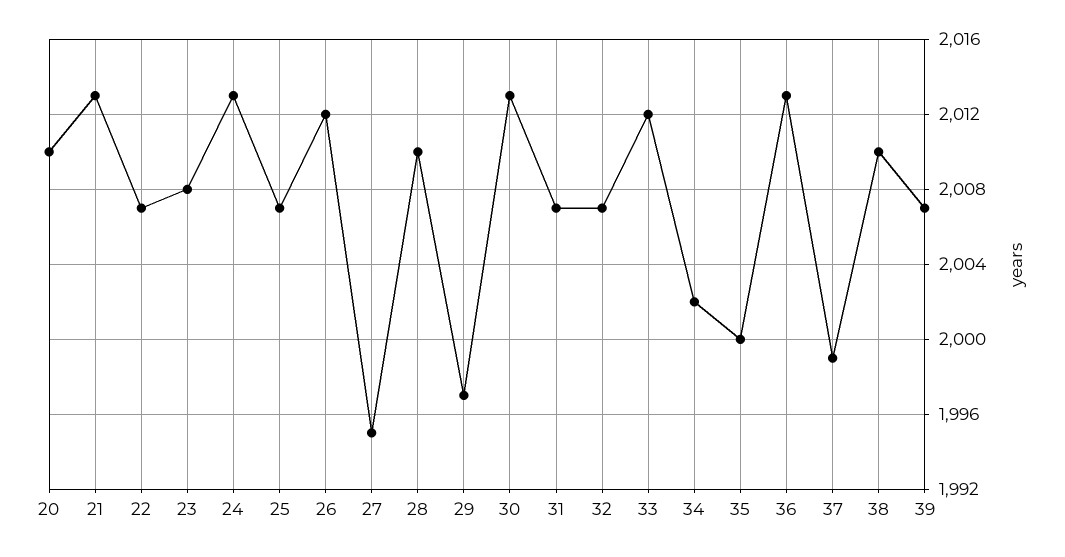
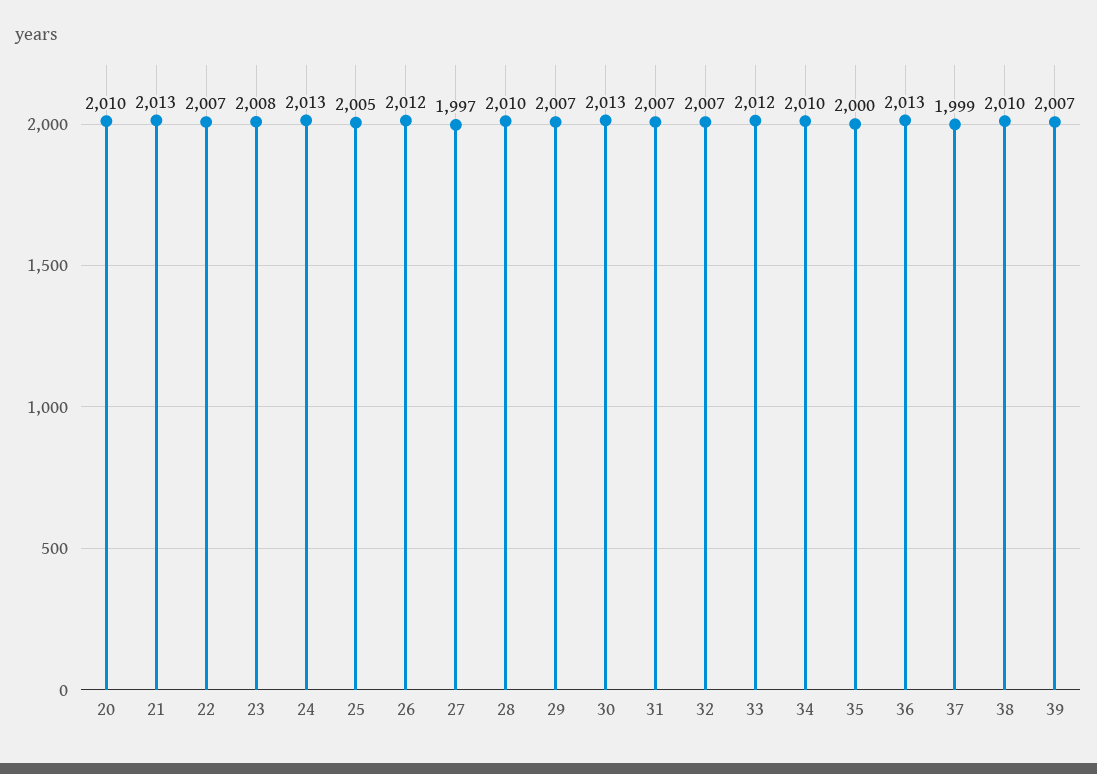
  {
    "20": 2010,
    "21": 2013,
    "22": 2007,
    "23": 2008,
    "24": 2013,
-   "25": 2007,
+   "25": 2005,
    "26": 2012,
-   "27": 1995,
+   "27": 1997,
    "28": 2010,
-   "29": 1997,
+   "29": 2007,
    "30": 2013,
    "31": 2007,
    "32": 2007,
    "33": 2012,
-   "34": 2002,
+   "34": 2010,
    "35": 2000,
    "36": 2013,
    "37": 1999,
    "38": 2010,
    "39": 2007
  }

